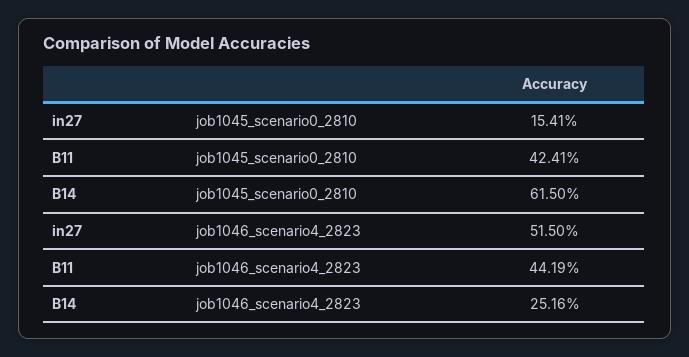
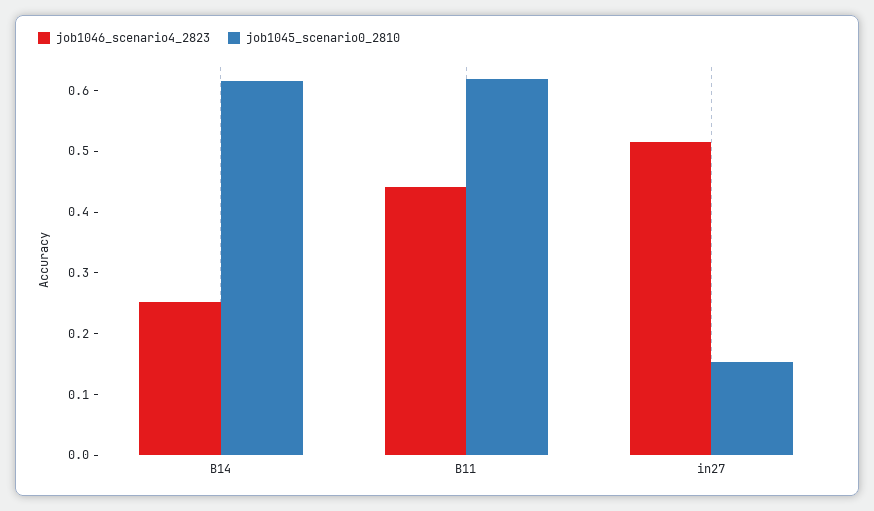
  {
    "job1045_scenario0_2810": {
      "in27": 0.1541,
-     "B11": 0.4241,
+     "B11": 0.62,
      "B14": 0.615
    },
    "job1046_scenario4_2823": {
      "in27": 0.515,
      "B11": 0.4419,
      "B14": 0.2516
    }
  }

